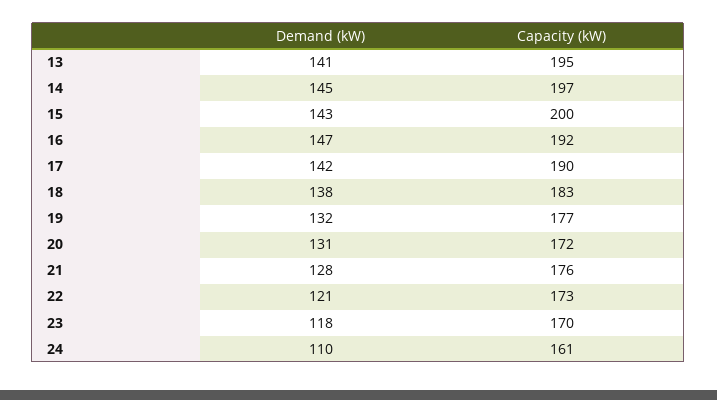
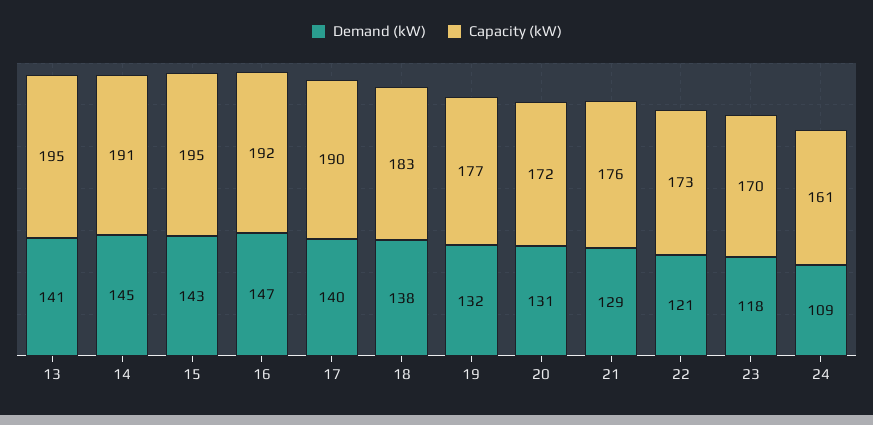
  {
    "Demand (kW)": {
      "13": 141,
      "14": 145,
      "15": 143,
      "16": 147,
-     "17": 142,
+     "17": 140,
      "18": 138,
      "19": 132,
      "20": 131,
-     "21": 128,
+     "21": 129,
      "22": 121,
      "23": 118,
-     "24": 110
+     "24": 109
    },
    "Capacity (kW)": {
      "13": 195,
-     "14": 197,
+     "14": 191,
-     "15": 200,
+     "15": 195,
      "16": 192,
      "17": 190,
      "18": 183,
      "19": 177,
      "20": 172,
      "21": 176,
      "22": 173,
      "23": 170,
      "24": 161
    }
  }

